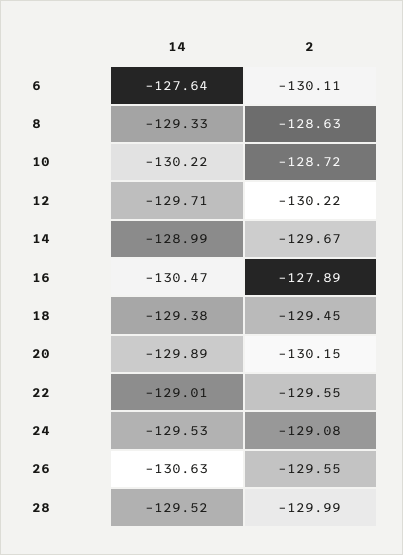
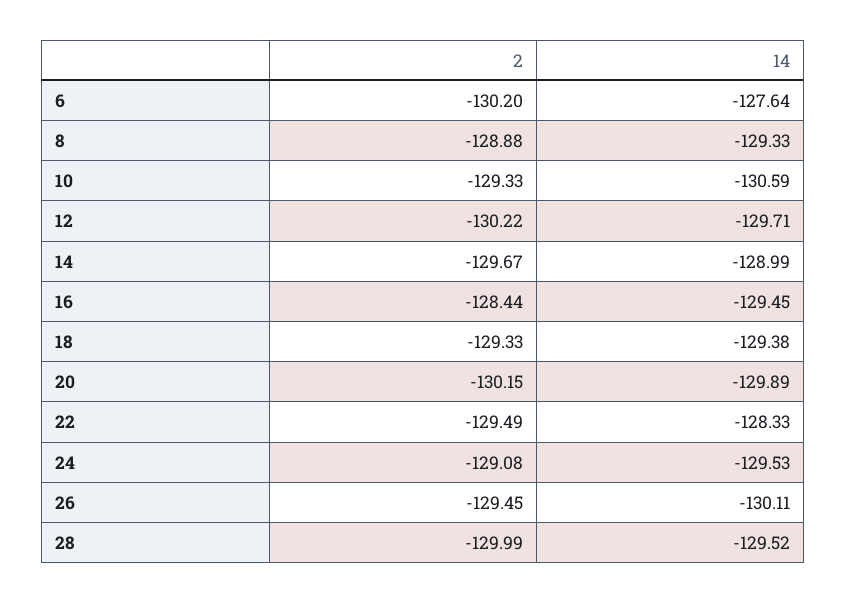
  {
    "14": {
      "6": -127.64,
      "8": -129.33,
-     "10": -130.22,
+     "10": -130.59,
      "12": -129.71,
      "14": -128.99,
-     "16": -130.47,
+     "16": -129.45,
      "18": -129.38,
      "20": -129.89,
-     "22": -129.01,
+     "22": -128.33,
      "24": -129.53,
-     "26": -130.63,
+     "26": -130.11,
      "28": -129.52
    },
    "2": {
-     "6": -130.11,
+     "6": -130.2,
-     "8": -128.63,
+     "8": -128.88,
-     "10": -128.72,
+     "10": -129.33,
      "12": -130.22,
      "14": -129.67,
-     "16": -127.89,
+     "16": -128.44,
-     "18": -129.45,
+     "18": -129.33,
      "20": -130.15,
-     "22": -129.55,
+     "22": -129.49,
      "24": -129.08,
-     "26": -129.55,
+     "26": -129.45,
      "28": -129.99
    }
  }

